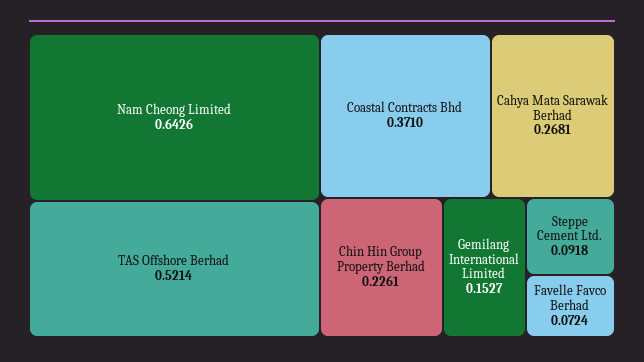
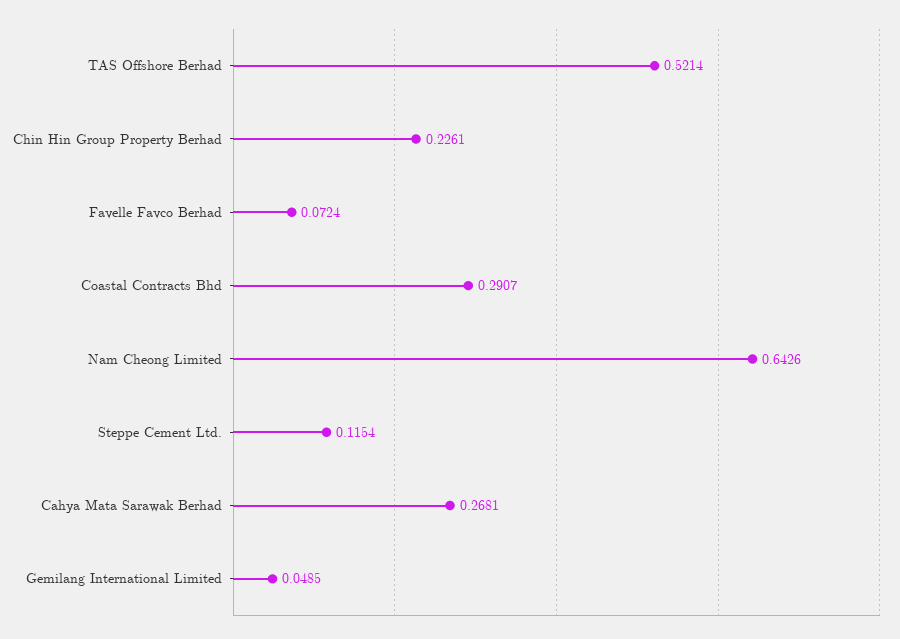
  {
    "Nam Cheong Limited": 0.6426,
    "TAS Offshore Berhad": 0.5214,
-   "Coastal Contracts Bhd": 0.371,
+   "Coastal Contracts Bhd": 0.2907,
    "Cahya Mata Sarawak Berhad": 0.2681,
    "Chin Hin Group Property Berhad": 0.2261,
-   "Gemilang International Limited": 0.1527,
+   "Gemilang International Limited": 0.0485,
-   "Steppe Cement Ltd.": 0.0918,
+   "Steppe Cement Ltd.": 0.1154,
    "Favelle Favco Berhad": 0.0724
  }

